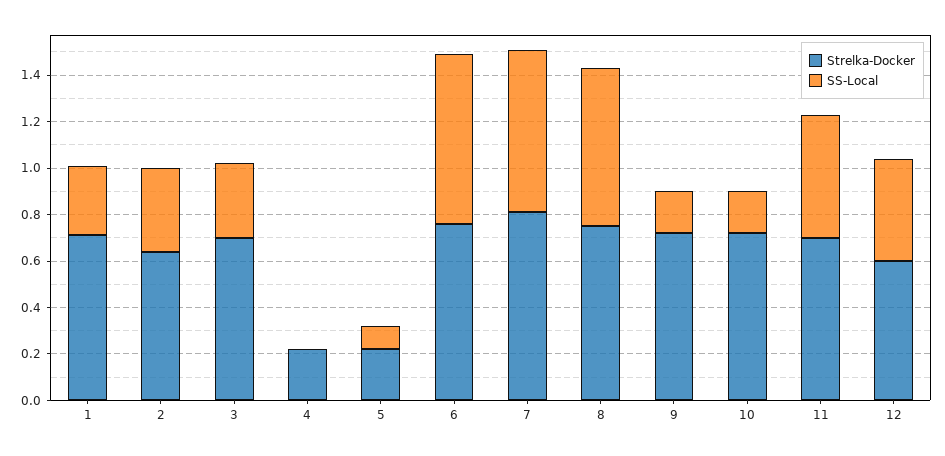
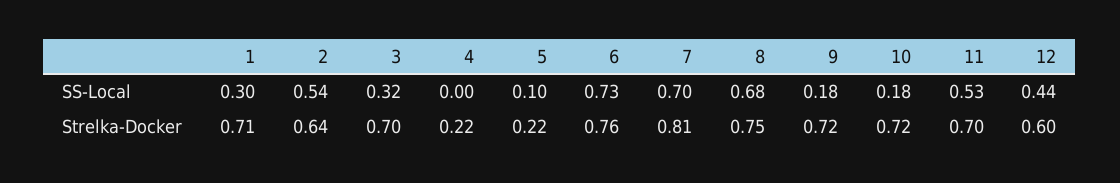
  {
    "Strelka-Docker": {
      "1": 0.71,
      "2": 0.64,
      "3": 0.7,
      "4": 0.22,
      "5": 0.22,
      "6": 0.76,
      "7": 0.81,
      "8": 0.75,
      "9": 0.72,
      "10": 0.72,
      "11": 0.7,
      "12": 0.6
    },
    "SS-Local": {
      "1": 0.3,
-     "2": 0.35,
+     "2": 0.54,
      "3": 0.32,
      "4": 0,
      "5": 0.1,
      "6": 0.73,
      "7": 0.7,
      "8": 0.68,
      "9": 0.18,
      "10": 0.18,
      "11": 0.53,
      "12": 0.44
    }
  }

